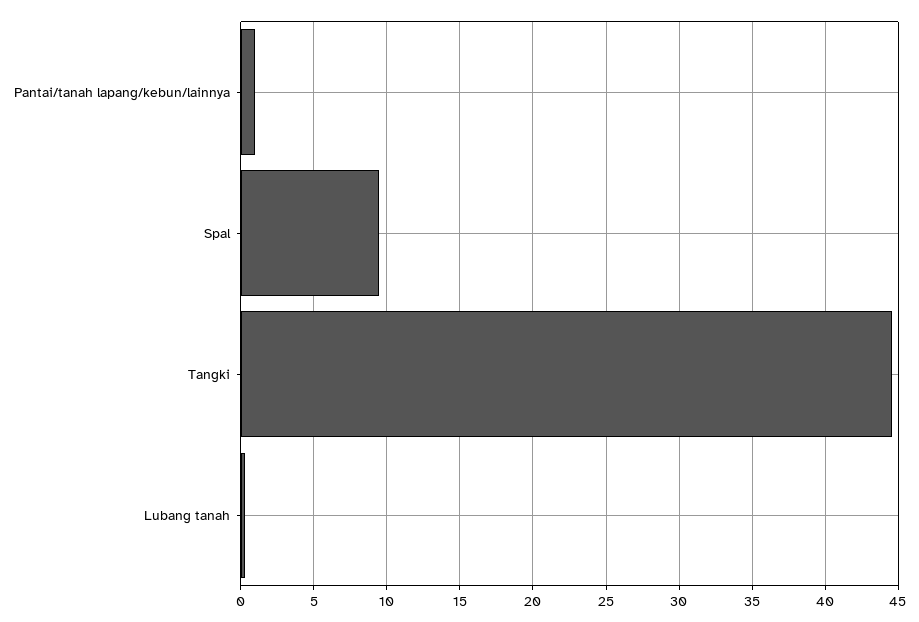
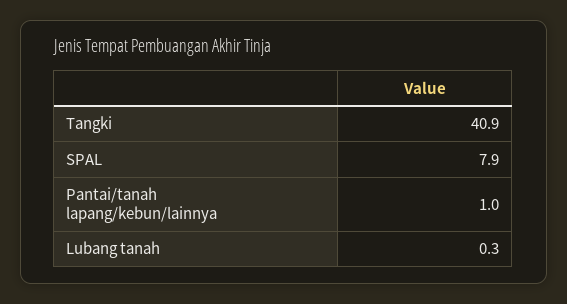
  {
    "Pantai/tanah lapang/kebun/lainnya": 1,
-   "Spal": 9.5,
+   "Spal": 7.9,
-   "Tangki": 44.5,
+   "Tangki": 40.9,
    "Lubang tanah": 0.3
  }

